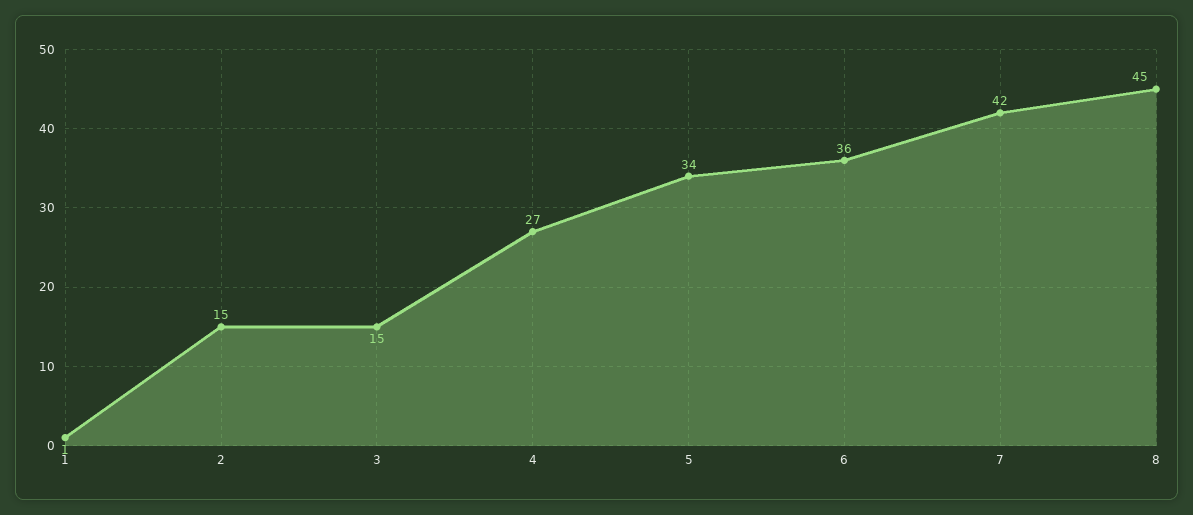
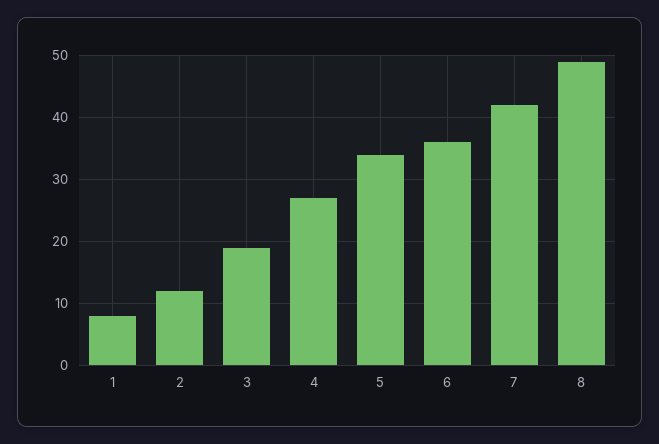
  {
-   "1": 1,
+   "1": 8,
-   "2": 15,
+   "2": 12,
-   "3": 15,
+   "3": 19,
    "4": 27,
    "5": 34,
    "6": 36,
    "7": 42,
-   "8": 45
+   "8": 49
  }

